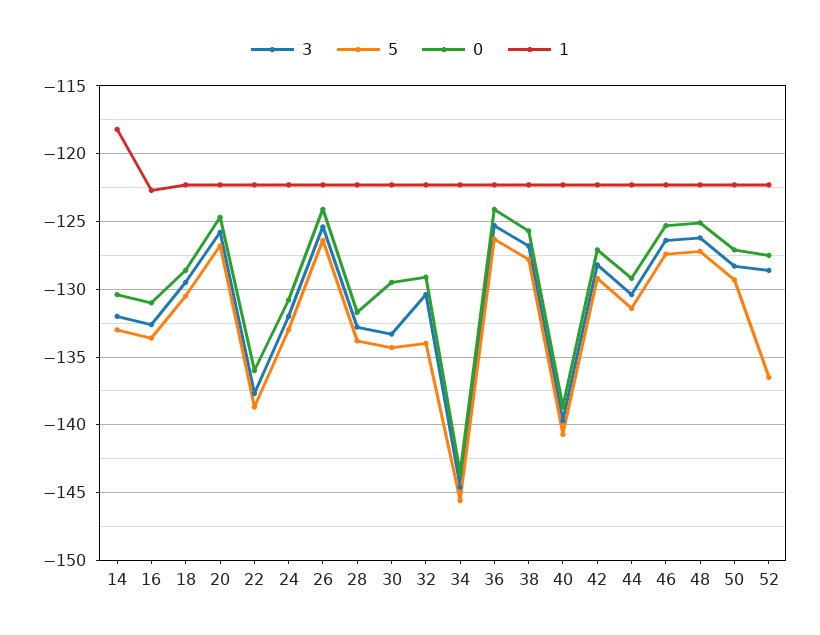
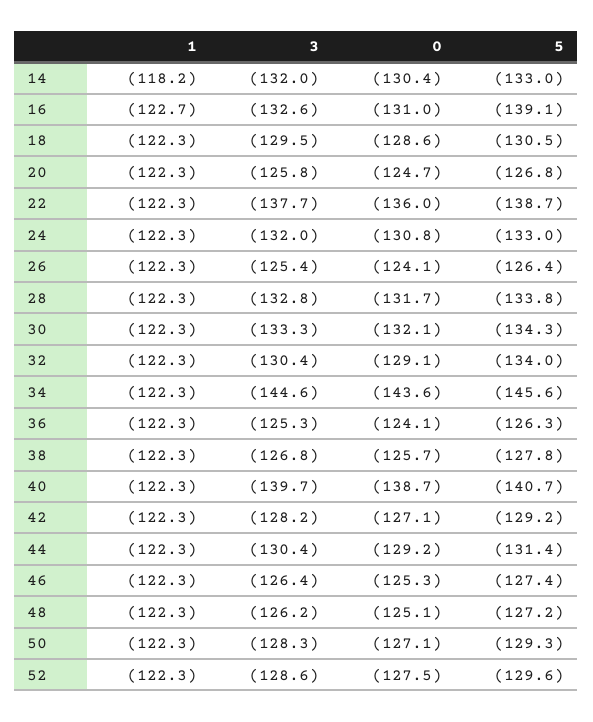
  {
    "3": {
      "14": -132,
      "16": -132.6,
      "18": -129.5,
      "20": -125.8,
      "22": -137.7,
      "24": -132,
      "26": -125.4,
      "28": -132.8,
      "30": -133.3,
      "32": -130.4,
      "34": -144.6,
      "36": -125.3,
      "38": -126.8,
      "40": -139.7,
      "42": -128.2,
      "44": -130.4,
      "46": -126.4,
      "48": -126.2,
      "50": -128.3,
      "52": -128.6
    },
    "5": {
      "14": -133,
-     "16": -133.5,
+     "16": -139.1,
      "18": -130.5,
      "20": -126.8,
      "22": -138.7,
      "24": -133,
      "26": -126.4,
      "28": -133.8,
      "30": -134.3,
      "32": -134,
      "34": -145.6,
      "36": -126.3,
      "38": -127.8,
      "40": -140.7,
      "42": -129.2,
      "44": -131.4,
      "46": -127.4,
      "48": -127.2,
      "50": -129.3,
-     "52": -136.5
+     "52": -129.6
    },
    "0": {
      "14": -130.4,
      "16": -131,
      "18": -128.6,
      "20": -124.7,
      "22": -136,
      "24": -130.8,
      "26": -124.1,
      "28": -131.7,
-     "30": -129.5,
+     "30": -132.1,
      "32": -129.1,
      "34": -143.6,
      "36": -124.1,
      "38": -125.7,
      "40": -138.7,
      "42": -127.1,
      "44": -129.2,
      "46": -125.3,
      "48": -125.1,
      "50": -127.1,
      "52": -127.5
    },
    "1": {
      "14": -118.2,
      "16": -122.7,
      "18": -122.3,
      "20": -122.3,
      "22": -122.3,
      "24": -122.3,
      "26": -122.3,
      "28": -122.3,
      "30": -122.3,
      "32": -122.3,
      "34": -122.3,
      "36": -122.3,
      "38": -122.3,
      "40": -122.3,
      "42": -122.3,
      "44": -122.3,
      "46": -122.3,
      "48": -122.3,
      "50": -122.3,
      "52": -122.3
    }
  }

